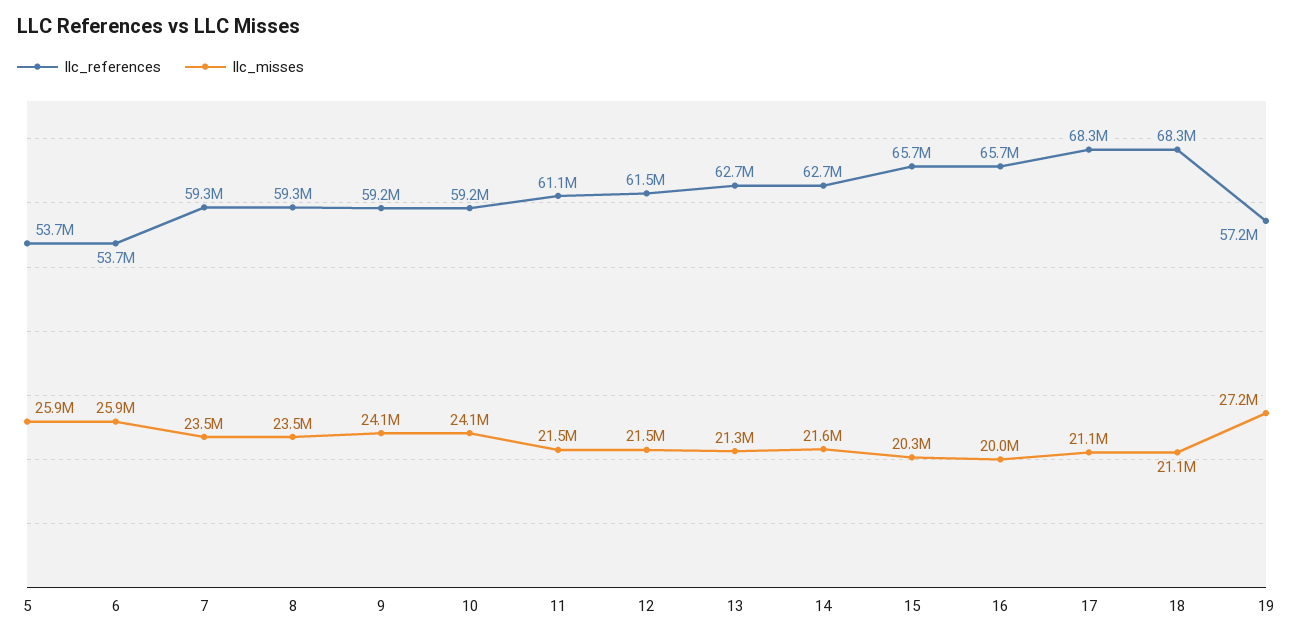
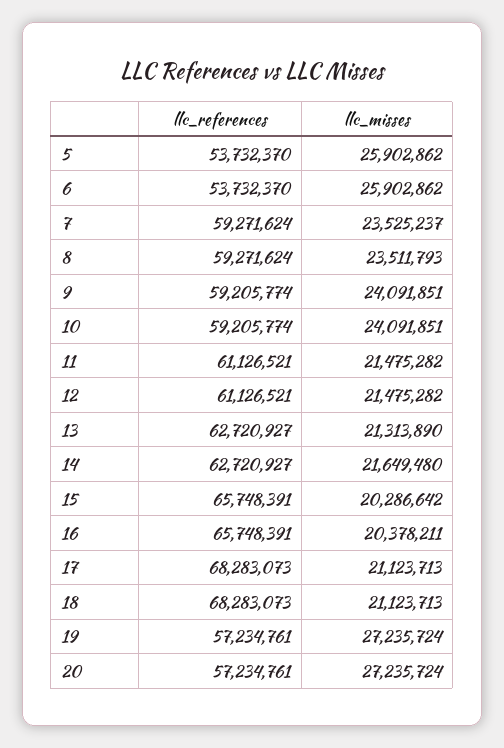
  {
    "llc_references": {
      "5": 53732370,
      "6": 53732370,
      "7": 59271624,
      "8": 59271624,
      "9": 59205774,
      "10": 59205774,
      "11": 61126521,
-     "12": 61500000,
+     "12": 61126521,
      "13": 62720927,
      "14": 62720927,
      "15": 65748391,
      "16": 65748391,
      "17": 68283073,
      "18": 68283073,
-     "19": 57234761
+     "19": 57234761,
+     "20": 57234761
    },
    "llc_misses": {
      "5": 25902862,
      "6": 25902862,
      "7": 23525237,
      "8": 23511793,
      "9": 24091851,
      "10": 24091851,
      "11": 21475282,
      "12": 21475282,
      "13": 21313890,
      "14": 21649480,
      "15": 20286642,
-     "16": 20000000,
+     "16": 20378211,
      "17": 21123713,
      "18": 21123713,
-     "19": 27235724
+     "19": 27235724,
+     "20": 27235724
    }
  }

